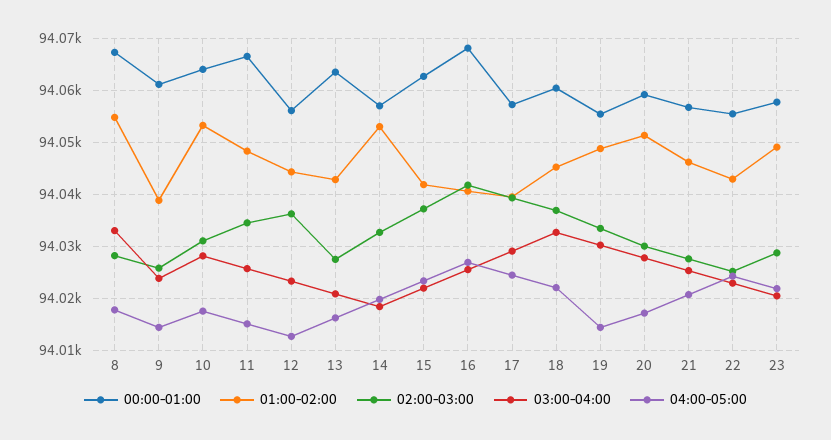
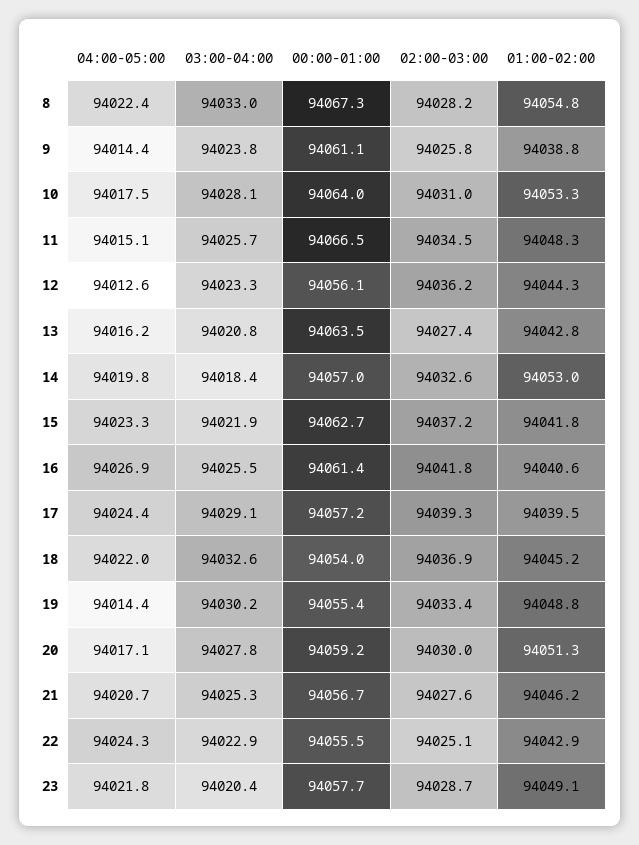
  {
    "00:00-01:00": {
      "8": 94067.3,
      "9": 94061.1,
      "10": 94064,
      "11": 94066.5,
      "12": 94056.1,
      "13": 94063.5,
      "14": 94057,
      "15": 94062.7,
-     "16": 94068,
+     "16": 94061.4,
      "17": 94057.2,
-     "18": 94060,
+     "18": 94054,
      "19": 94055.4,
      "20": 94059.2,
      "21": 94056.7,
      "22": 94055.5,
      "23": 94057.7
    },
    "01:00-02:00": {
      "8": 94054.8,
      "9": 94038.8,
      "10": 94053.3,
      "11": 94048.3,
      "12": 94044.3,
      "13": 94042.8,
      "14": 94053,
      "15": 94041.8,
      "16": 94040.6,
      "17": 94039.5,
      "18": 94045.2,
      "19": 94048.8,
      "20": 94051.3,
      "21": 94046.2,
      "22": 94042.9,
      "23": 94049.1
    },
    "02:00-03:00": {
      "8": 94028.2,
      "9": 94025.8,
      "10": 94031,
      "11": 94034.5,
      "12": 94036.2,
      "13": 94027.4,
      "14": 94032.6,
      "15": 94037.2,
      "16": 94041.8,
      "17": 94039.3,
      "18": 94036.9,
      "19": 94033.4,
      "20": 94030,
      "21": 94027.6,
      "22": 94025.1,
      "23": 94028.7
    },
    "03:00-04:00": {
      "8": 94033,
      "9": 94023.8,
      "10": 94028.1,
      "11": 94025.7,
      "12": 94023.3,
      "13": 94020.8,
      "14": 94018.4,
      "15": 94021.9,
      "16": 94025.5,
      "17": 94029.1,
      "18": 94032.6,
      "19": 94030.2,
      "20": 94027.8,
      "21": 94025.3,
      "22": 94022.9,
      "23": 94020.4
    },
    "04:00-05:00": {
-     "8": 94018,
+     "8": 94022.4,
      "9": 94014.4,
      "10": 94017.5,
      "11": 94015.1,
      "12": 94012.6,
      "13": 94016.2,
      "14": 94019.8,
      "15": 94023.3,
      "16": 94026.9,
      "17": 94024.4,
      "18": 94022,
      "19": 94014.4,
      "20": 94017.1,
      "21": 94020.7,
      "22": 94024.3,
      "23": 94021.8
    }
  }

